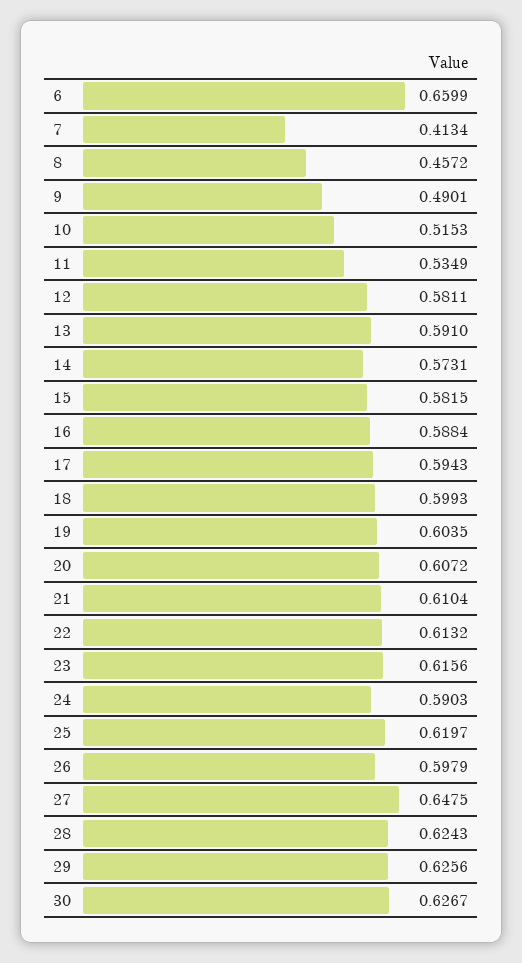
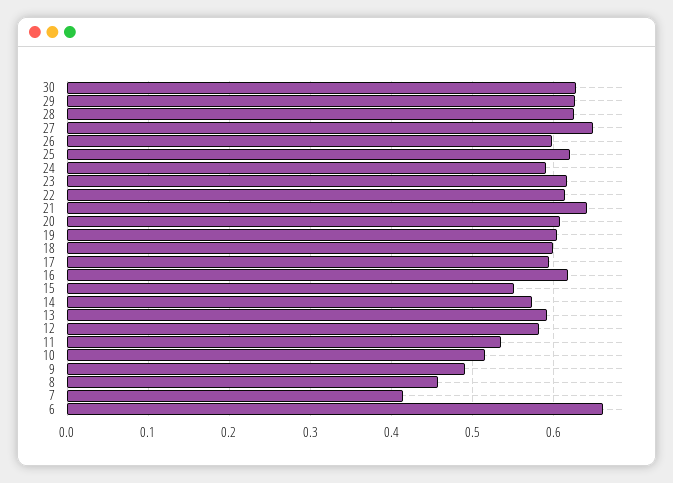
  {
    "6": 0.6599,
    "7": 0.4134,
    "8": 0.4572,
    "9": 0.4901,
    "10": 0.5153,
    "11": 0.5349,
    "12": 0.5811,
    "13": 0.591,
    "14": 0.5731,
-   "15": 0.5815,
+   "15": 0.55,
-   "16": 0.5884,
+   "16": 0.62,
    "17": 0.5943,
    "18": 0.5993,
    "19": 0.6035,
    "20": 0.6072,
-   "21": 0.6104,
+   "21": 0.64,
    "22": 0.6132,
    "23": 0.6156,
    "24": 0.5903,
    "25": 0.6197,
    "26": 0.5979,
    "27": 0.6475,
    "28": 0.6243,
    "29": 0.6256,
    "30": 0.6267
  }

